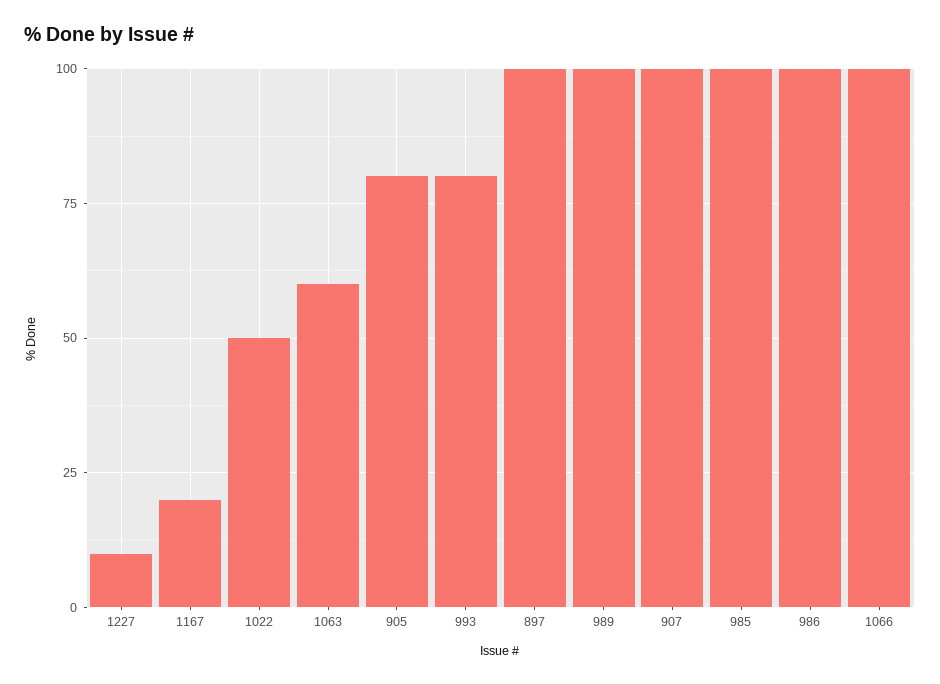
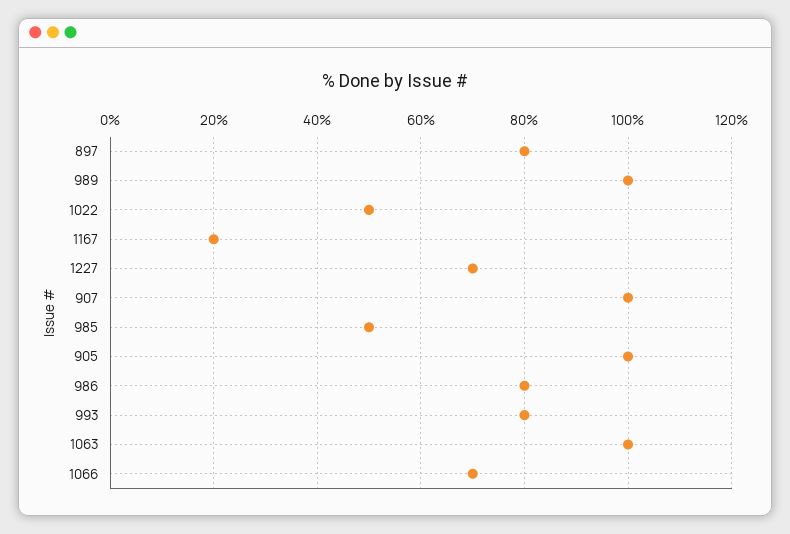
  {
-   "1227": 10,
+   "1227": 70,
    "1167": 20,
    "1022": 50,
-   "1063": 60,
+   "1063": 100,
-   "905": 80,
+   "905": 100,
    "993": 80,
-   "897": 100,
+   "897": 80,
    "989": 100,
    "907": 100,
-   "985": 100,
+   "985": 50,
-   "986": 100,
+   "986": 80,
-   "1066": 100
+   "1066": 70
  }

